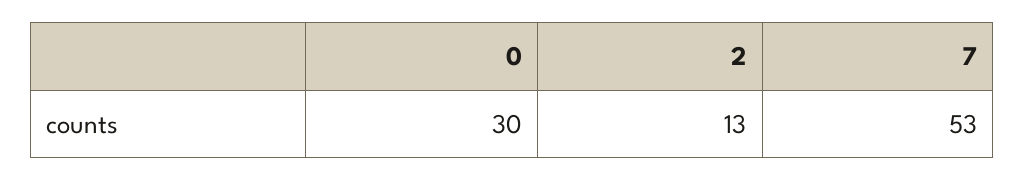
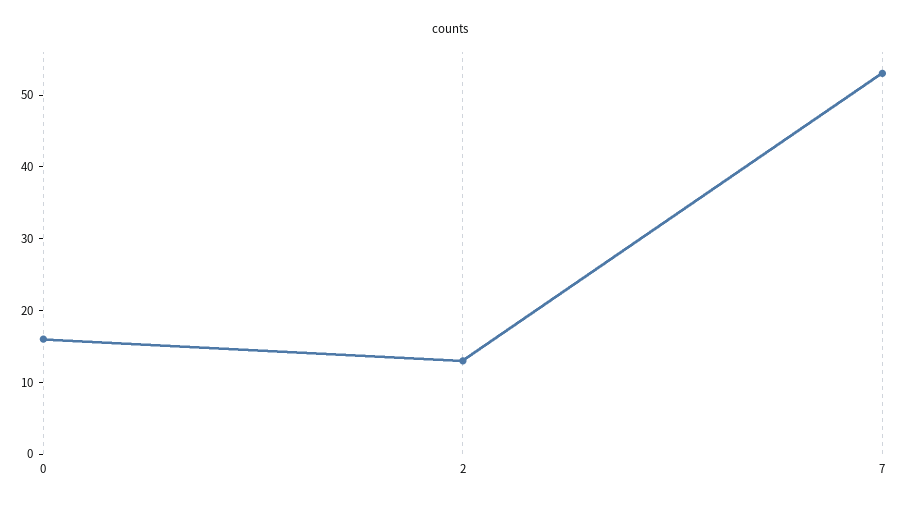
  {
-   "0": 30,
+   "0": 15,
    "2": 13,
    "7": 53
  }

